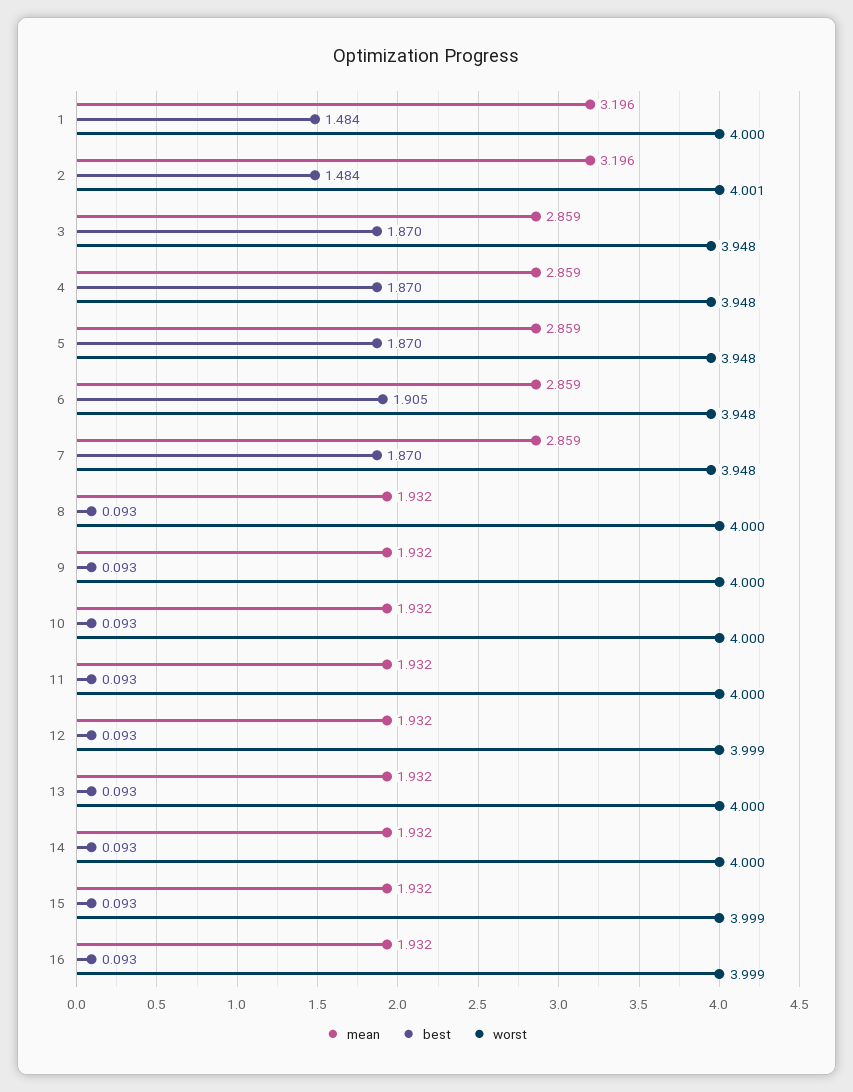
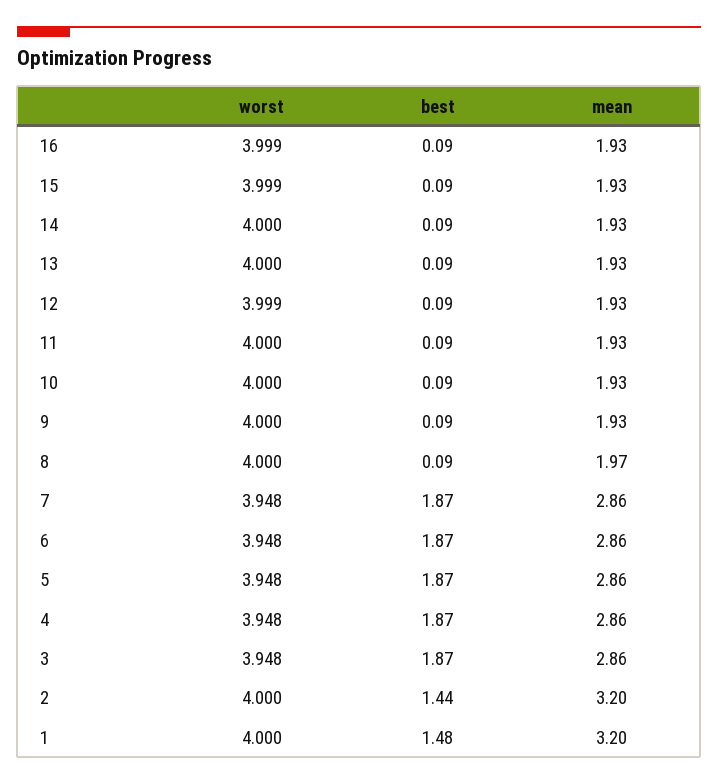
  {
    "mean": {
      "1": 3.196,
      "2": 3.196,
      "3": 2.859,
      "4": 2.859,
      "5": 2.859,
      "6": 2.859,
      "7": 2.859,
-     "8": 1.932,
+     "8": 1.97,
      "9": 1.932,
      "10": 1.932,
      "11": 1.932,
      "12": 1.932,
      "13": 1.932,
      "14": 1.932,
      "15": 1.932,
      "16": 1.932
    },
    "best": {
      "1": 1.484,
-     "2": 1.484,
+     "2": 1.44,
      "3": 1.87,
      "4": 1.87,
      "5": 1.87,
-     "6": 1.905,
+     "6": 1.87,
      "7": 1.87,
      "8": 0.093,
      "9": 0.093,
      "10": 0.093,
      "11": 0.093,
      "12": 0.093,
      "13": 0.093,
      "14": 0.093,
      "15": 0.093,
      "16": 0.093
    },
    "worst": {
      "1": 4,
-     "2": 4.001,
+     "2": 4,
      "3": 3.948,
      "4": 3.948,
      "5": 3.948,
      "6": 3.948,
      "7": 3.948,
      "8": 4,
      "9": 4,
      "10": 4,
      "11": 4,
      "12": 3.999,
      "13": 4,
      "14": 4,
      "15": 3.999,
      "16": 3.999
    }
  }

